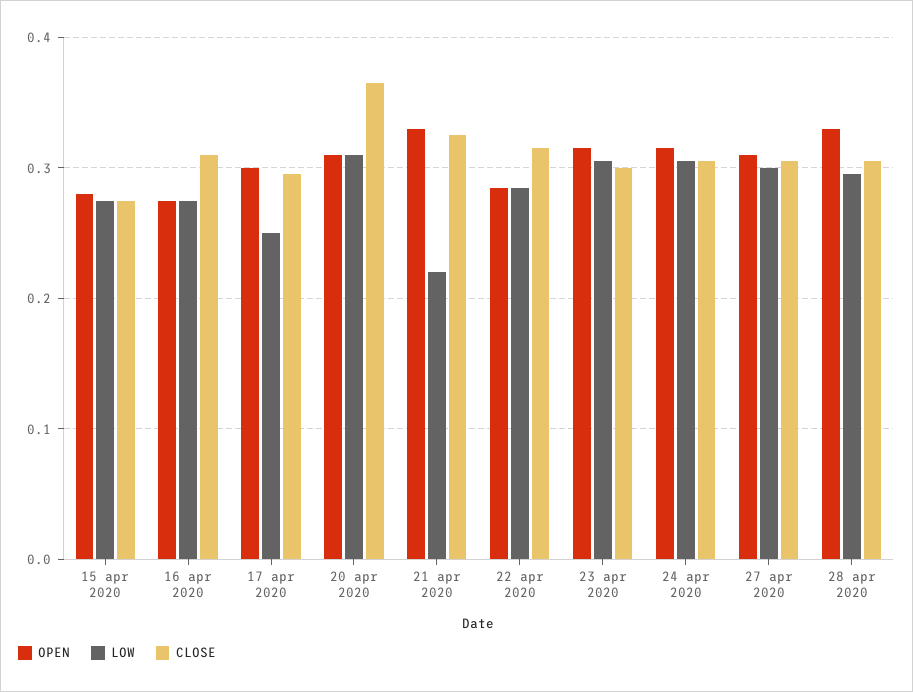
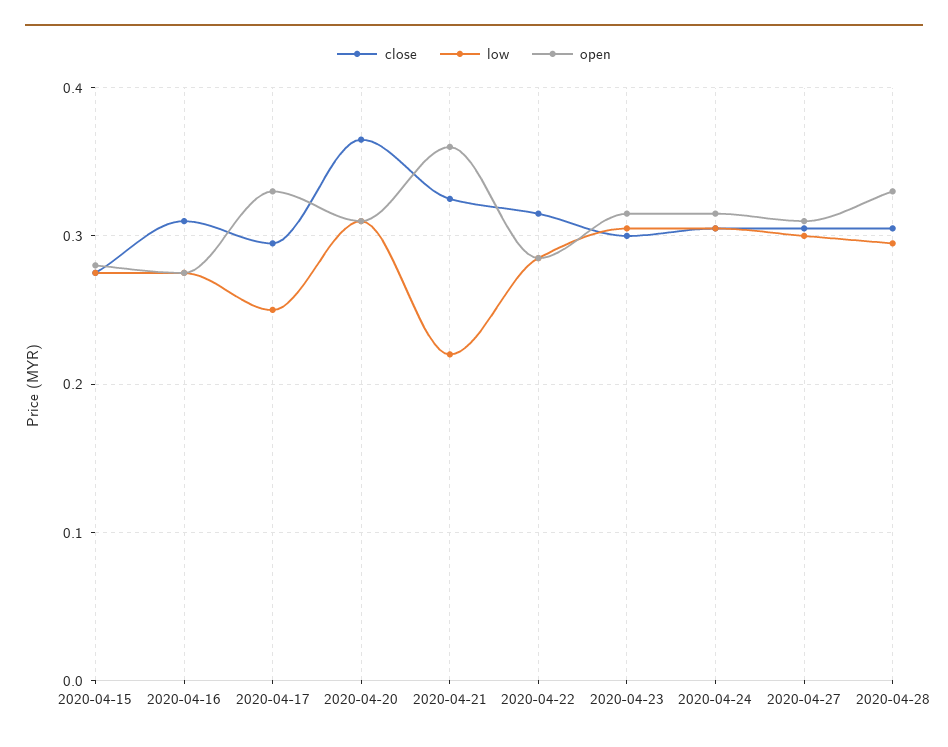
  {
    "OPEN": {
      "15 apr 2020": 0.28,
      "16 apr 2020": 0.28,
-     "17 apr 2020": 0.3,
+     "17 apr 2020": 0.33,
      "20 apr 2020": 0.31,
-     "21 apr 2020": 0.33,
+     "21 apr 2020": 0.36,
      "22 apr 2020": 0.29,
      "23 apr 2020": 0.32,
      "24 apr 2020": 0.32,
      "27 apr 2020": 0.31,
      "28 apr 2020": 0.33
    },
    "LOW": {
      "15 apr 2020": 0.28,
      "16 apr 2020": 0.28,
      "17 apr 2020": 0.25,
      "20 apr 2020": 0.31,
      "21 apr 2020": 0.22,
      "22 apr 2020": 0.29,
      "23 apr 2020": 0.31,
      "24 apr 2020": 0.31,
      "27 apr 2020": 0.3,
      "28 apr 2020": 0.3
    },
    "CLOSE": {
      "15 apr 2020": 0.28,
      "16 apr 2020": 0.31,
      "17 apr 2020": 0.3,
      "20 apr 2020": 0.37,
      "21 apr 2020": 0.33,
      "22 apr 2020": 0.32,
      "23 apr 2020": 0.3,
      "24 apr 2020": 0.31,
      "27 apr 2020": 0.31,
      "28 apr 2020": 0.31
    }
  }

